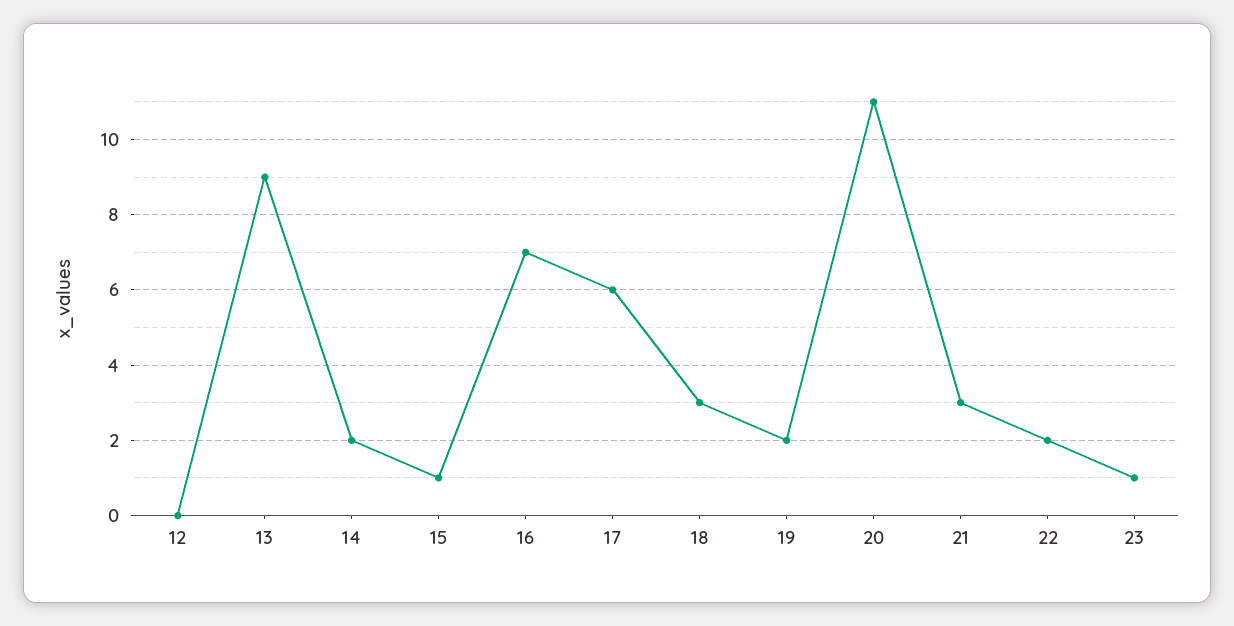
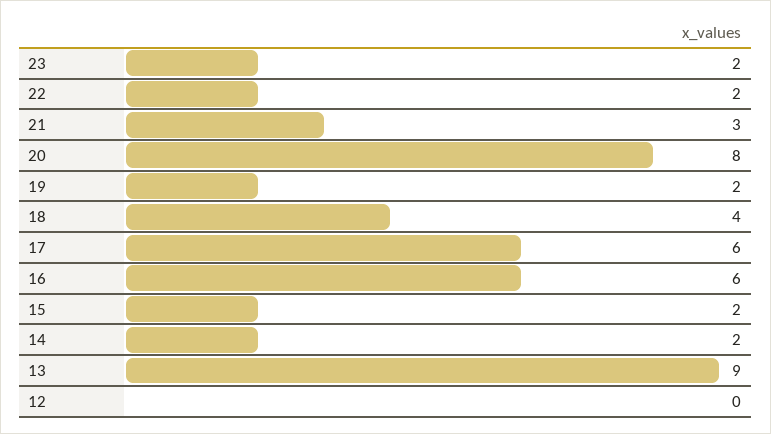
  {
    "12": 0,
    "13": 9,
    "14": 2,
-   "15": 1,
+   "15": 2,
-   "16": 7,
+   "16": 6,
    "17": 6,
-   "18": 3,
+   "18": 4,
    "19": 2,
-   "20": 11,
+   "20": 8,
    "21": 3,
    "22": 2,
-   "23": 1
+   "23": 2
  }

